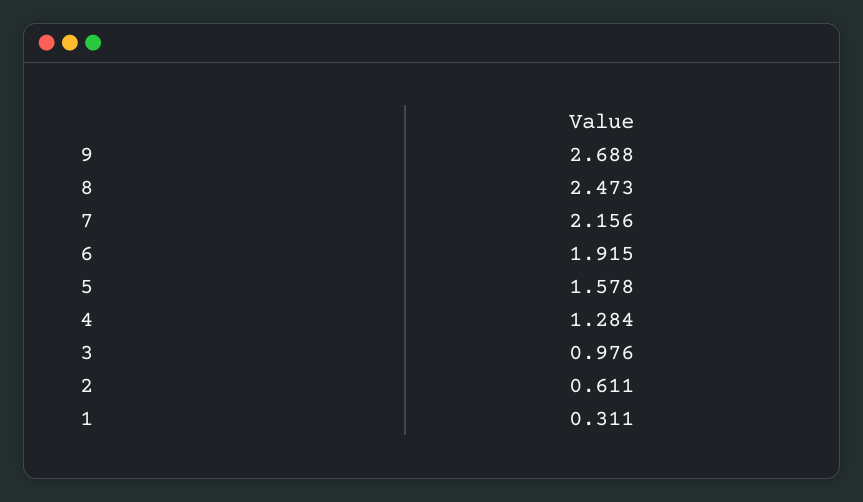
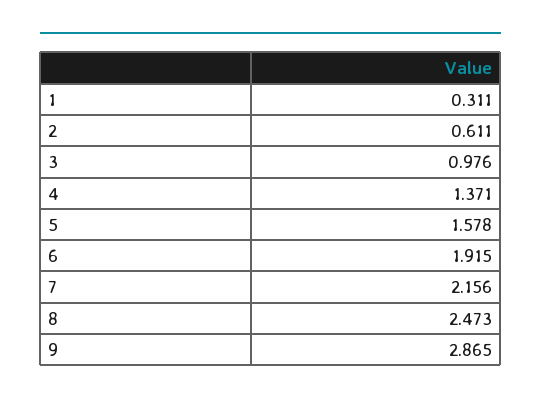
  {
-   "9": 2.688,
+   "9": 2.865,
    "8": 2.473,
    "7": 2.156,
    "6": 1.915,
    "5": 1.578,
-   "4": 1.284,
+   "4": 1.371,
    "3": 0.976,
    "2": 0.611,
    "1": 0.311
  }

